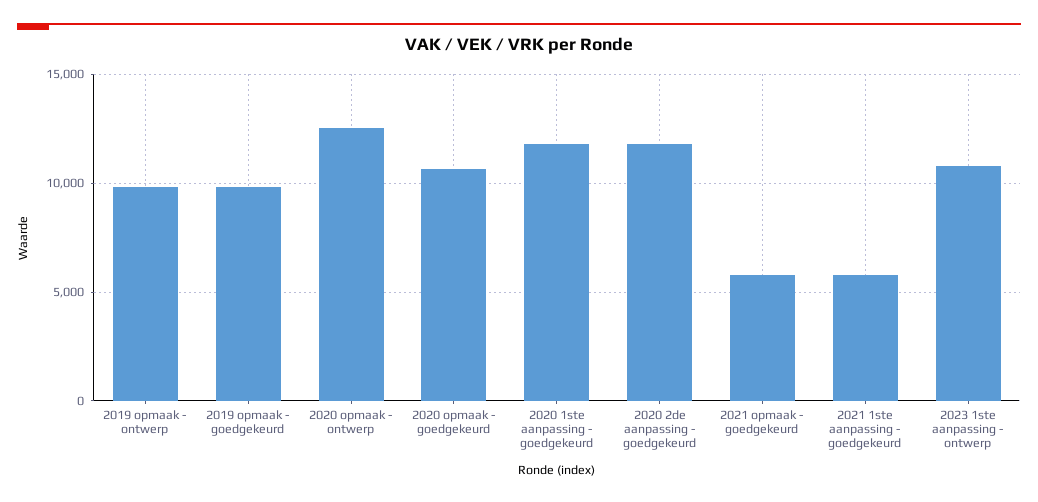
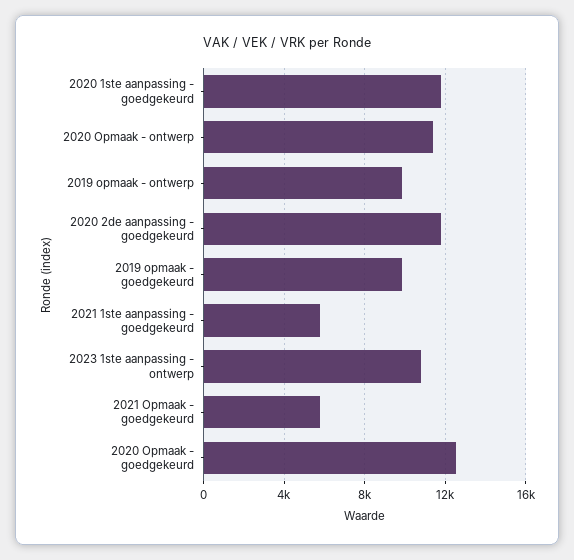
  {
    "2019 opmaak - ontwerp": 10000,
    "2019 opmaak - goedgekeurd": 10000,
-   "2020 opmaak - ontwerp": 12500,
+   "2020 opmaak - ontwerp": 11500,
-   "2020 opmaak - goedgekeurd": 10500,
+   "2020 opmaak - goedgekeurd": 12500,
    "2020 1ste aanpassing - goedgekeurd": 12000,
    "2020 2de aanpassing - goedgekeurd": 12000,
    "2021 opmaak - goedgekeurd": 6000,
    "2021 1ste aanpassing - goedgekeurd": 6000,
    "2023 1ste aanpassing - ontwerp": 11000
  }

